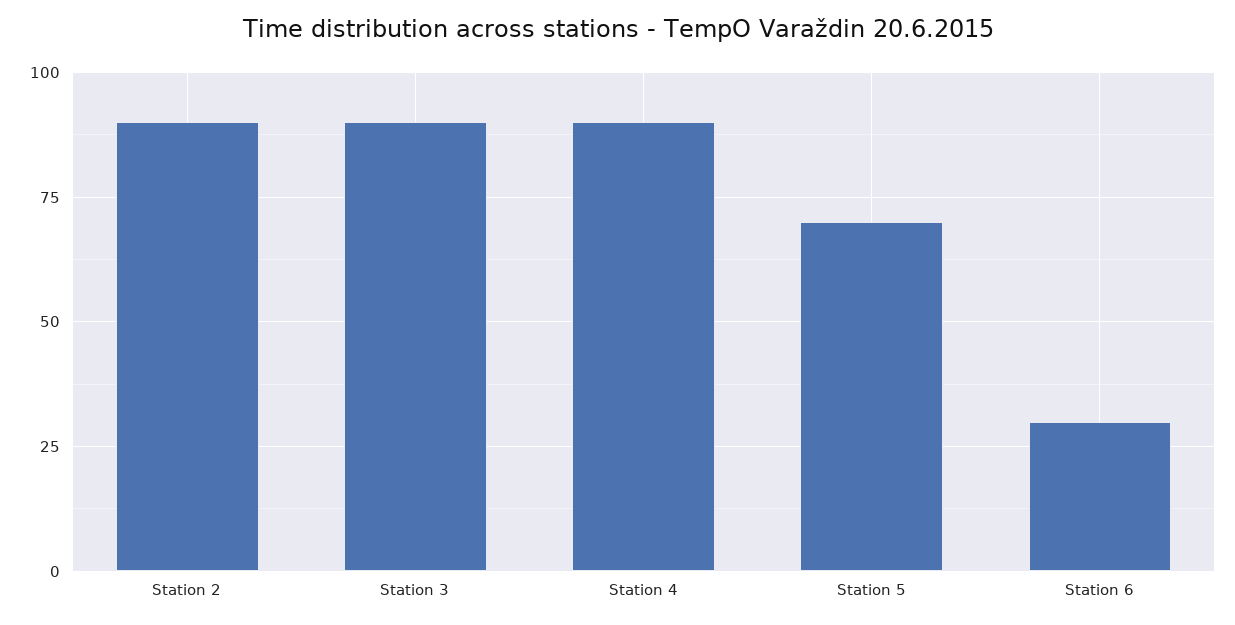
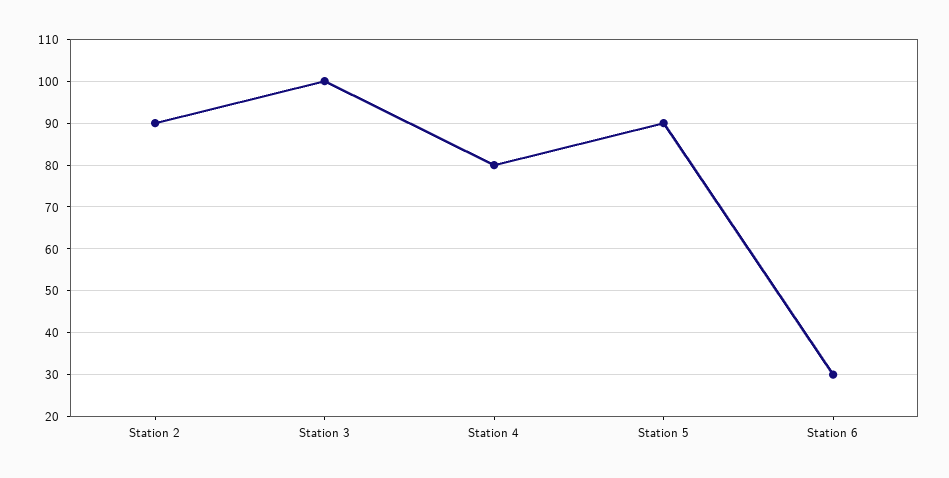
  {
    "Station 2": 90,
-   "Station 3": 90,
+   "Station 3": 100,
-   "Station 4": 90,
+   "Station 4": 80,
-   "Station 5": 70,
+   "Station 5": 90,
    "Station 6": 30
  }

